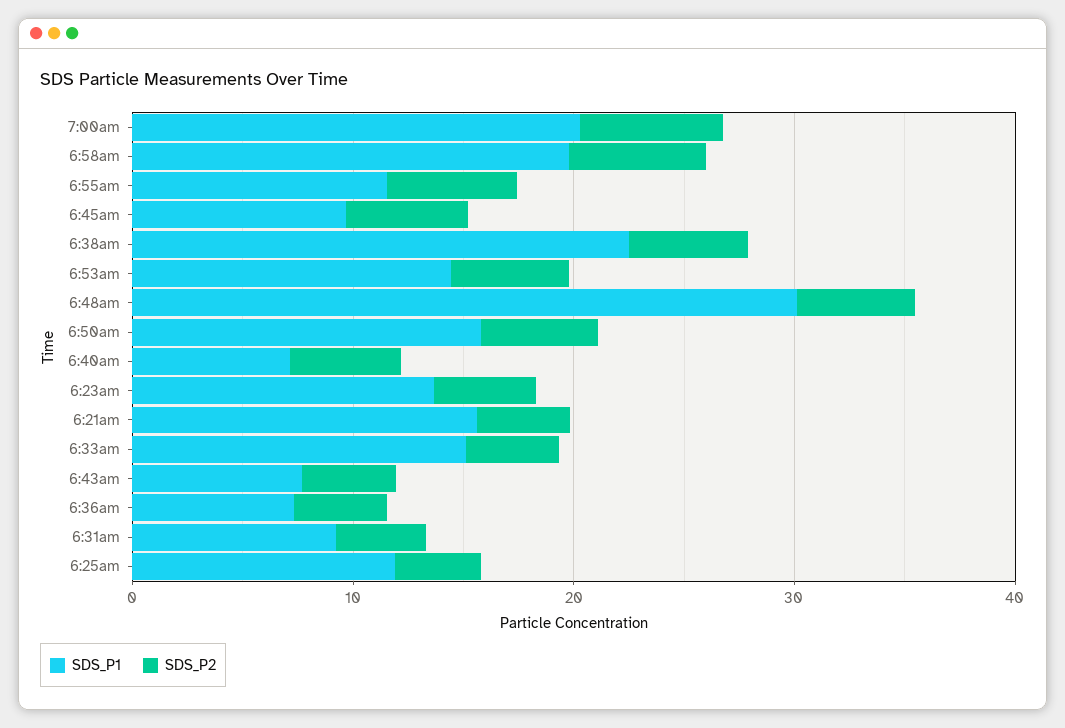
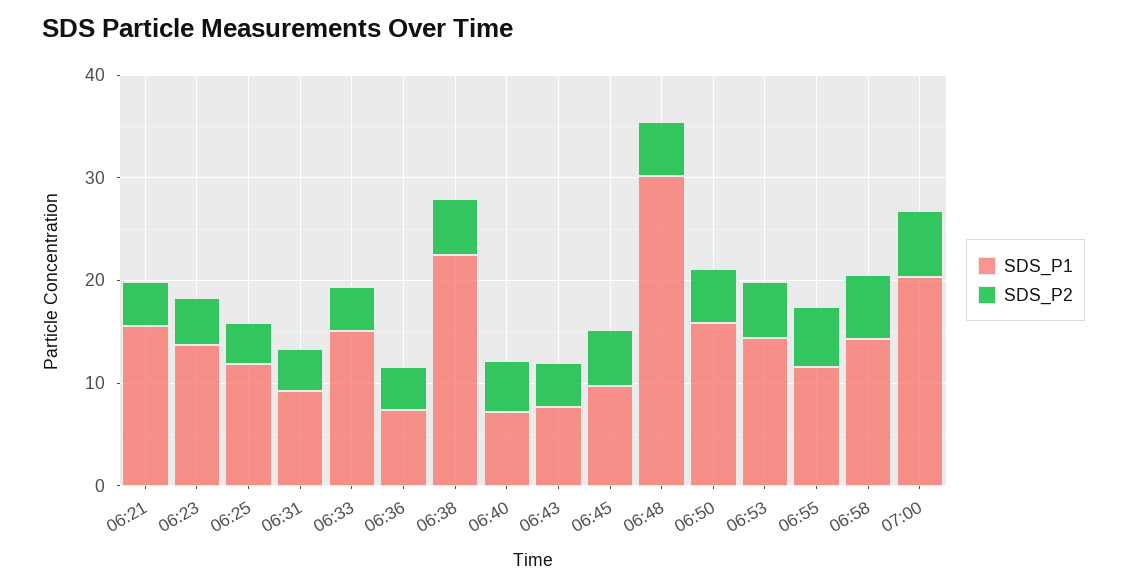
  {
    "SDS_P1": {
      "7:00am": 20,
-     "6:58am": 20,
+     "6:58am": 14,
      "6:55am": 12,
      "6:45am": 10,
      "6:38am": 22,
      "6:53am": 14,
      "6:48am": 30,
      "6:50am": 16,
      "6:40am": 8,
      "6:23am": 14,
      "6:21am": 16,
      "6:33am": 16,
      "6:43am": 8,
      "6:36am": 8,
      "6:31am": 10,
      "6:25am": 12
    },
    "SDS_P2": {
      "7:00am": 6,
      "6:58am": 6,
      "6:55am": 6,
      "6:45am": 6,
      "6:38am": 6,
      "6:53am": 6,
      "6:48am": 6,
      "6:50am": 6,
      "6:40am": 6,
      "6:23am": 4,
      "6:21am": 4,
      "6:33am": 4,
      "6:43am": 4,
      "6:36am": 4,
      "6:31am": 4,
      "6:25am": 4
    }
  }

